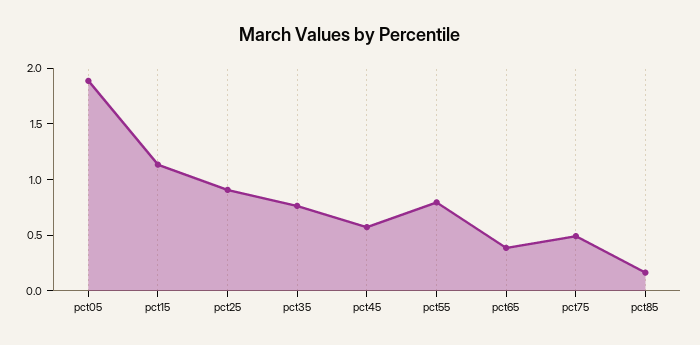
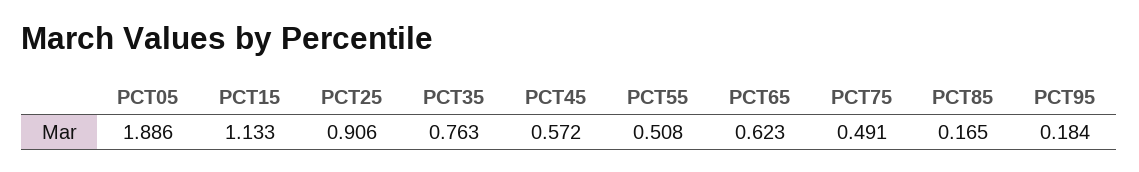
  {
    "pct05": 1.886,
    "pct15": 1.133,
    "pct25": 0.906,
    "pct35": 0.763,
    "pct45": 0.572,
-   "pct55": 0.8,
+   "pct55": 0.508,
-   "pct65": 0.4,
+   "pct65": 0.623,
    "pct75": 0.491,
-   "pct85": 0.165
+   "pct85": 0.165,
+   "PCT95": 0.184
  }

